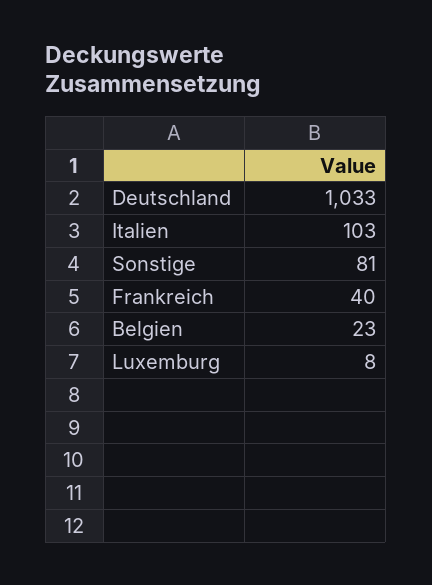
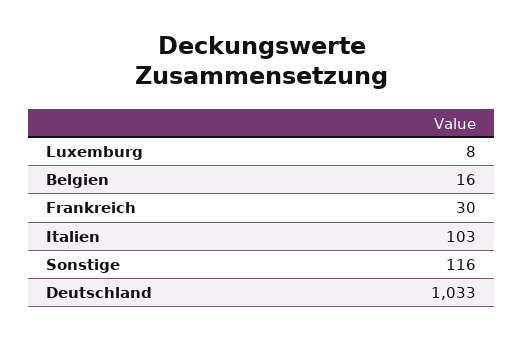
  {
    "Deutschland": 1033,
    "Italien": 103,
-   "Sonstige": 81,
+   "Sonstige": 116,
-   "Frankreich": 40,
+   "Frankreich": 30,
-   "Belgien": 23,
+   "Belgien": 16,
    "Luxemburg": 8
  }

